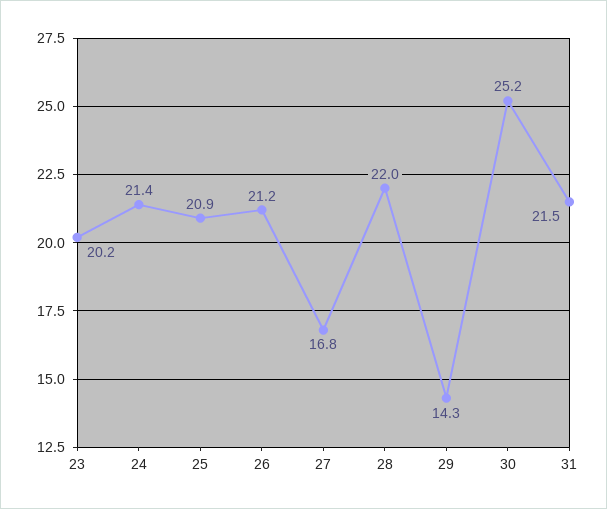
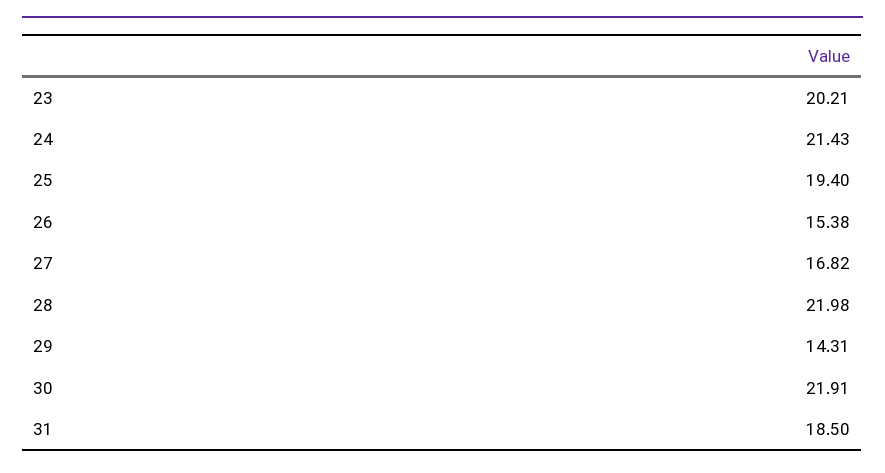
  {
    "23": 20.21,
    "24": 21.43,
-   "25": 20.9,
+   "25": 19.4,
-   "26": 21.2,
+   "26": 15.38,
    "27": 16.82,
    "28": 21.98,
    "29": 14.31,
-   "30": 25.2,
+   "30": 21.91,
-   "31": 21.5
+   "31": 18.5
  }

